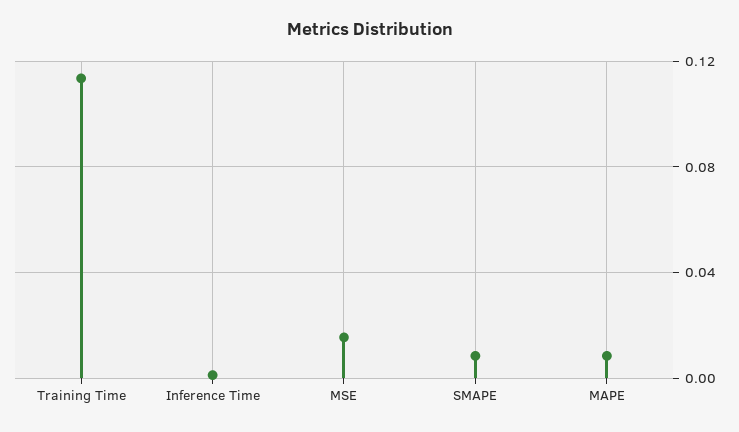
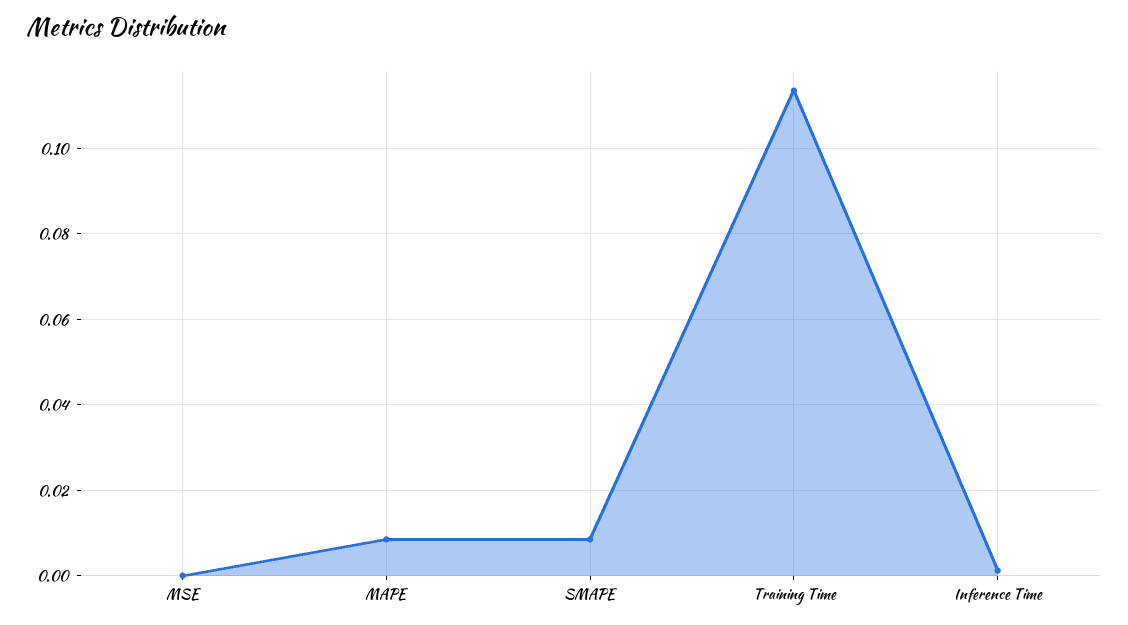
  {
    "Training Time": 0.114,
    "Inference Time": 0.002,
-   "MSE": 0.015,
+   "MSE": 0,
    "SMAPE": 0.008,
    "MAPE": 0.008
  }

